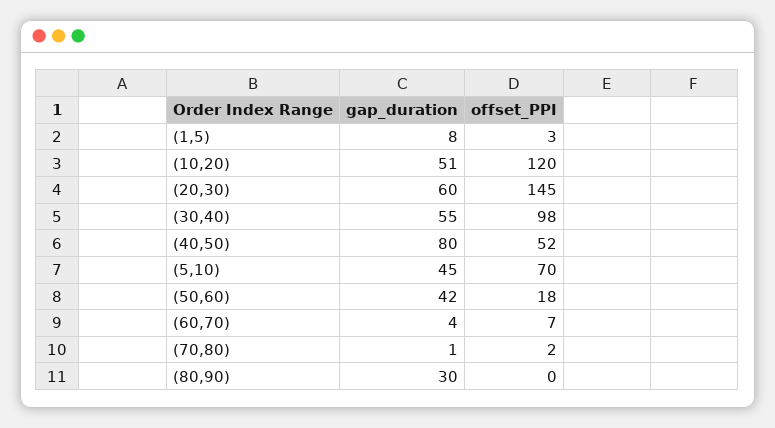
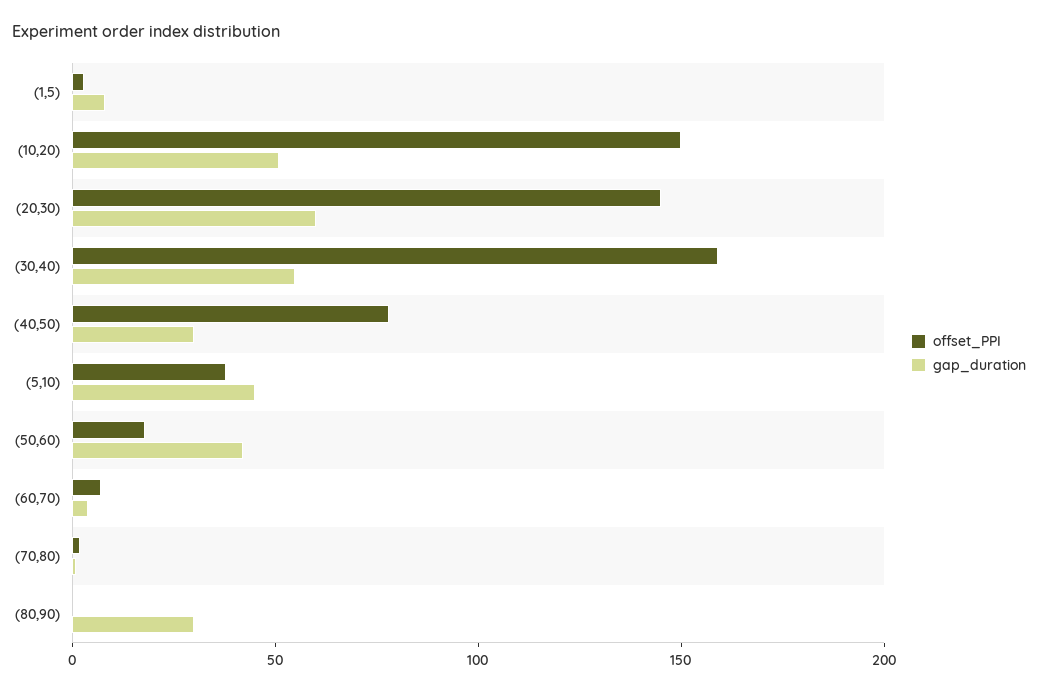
  {
    "gap_duration": {
      "(1,5)": 8,
      "(10,20)": 51,
      "(20,30)": 60,
      "(30,40)": 55,
-     "(40,50)": 80,
+     "(40,50)": 30,
      "(5,10)": 45,
      "(50,60)": 42,
      "(60,70)": 4,
      "(70,80)": 1,
      "(80,90)": 30
    },
    "offset_PPI": {
      "(1,5)": 3,
-     "(10,20)": 120,
+     "(10,20)": 150,
      "(20,30)": 145,
-     "(30,40)": 98,
+     "(30,40)": 160,
-     "(40,50)": 52,
+     "(40,50)": 80,
-     "(5,10)": 70,
+     "(5,10)": 40,
      "(50,60)": 18,
      "(60,70)": 7,
      "(70,80)": 2,
      "(80,90)": 0
    }
  }

